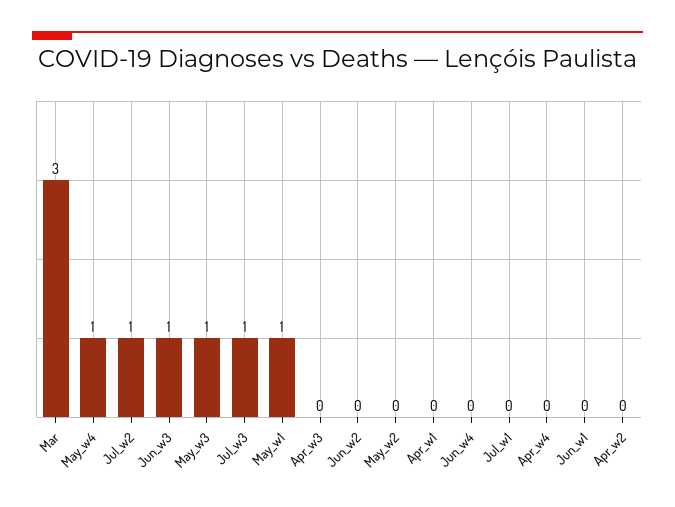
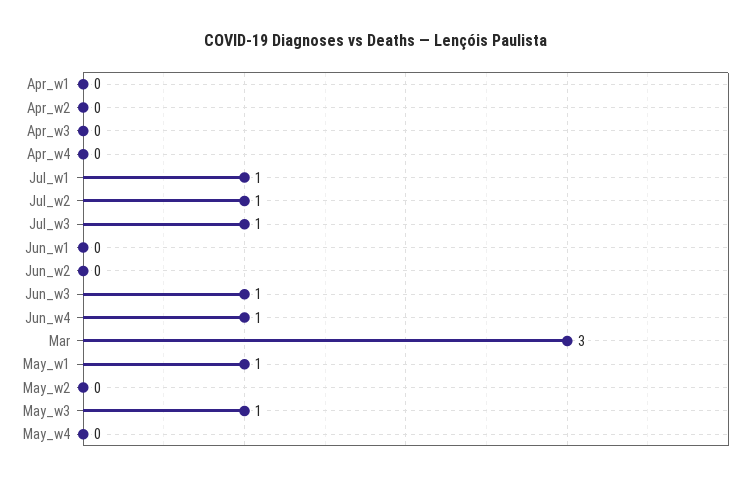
  {
    "Mar": 3,
-   "May_w4": 1,
+   "May_w4": 0,
    "Jul_w2": 1,
    "Jun_w3": 1,
    "May_w3": 1,
    "Jul_w3": 1,
    "May_w1": 1,
    "Apr_w3": 0,
    "Jun_w2": 0,
    "May_w2": 0,
    "Apr_w1": 0,
-   "Jun_w4": 0,
+   "Jun_w4": 1,
-   "Jul_w1": 0,
+   "Jul_w1": 1,
    "Apr_w4": 0,
    "Jun_w1": 0,
    "Apr_w2": 0
  }

